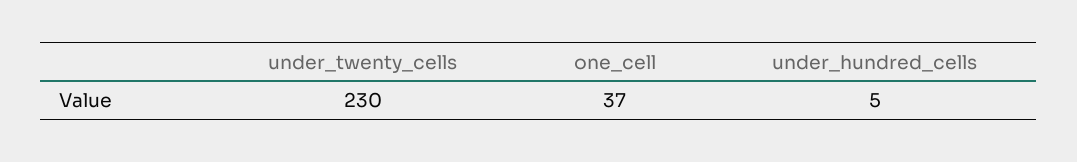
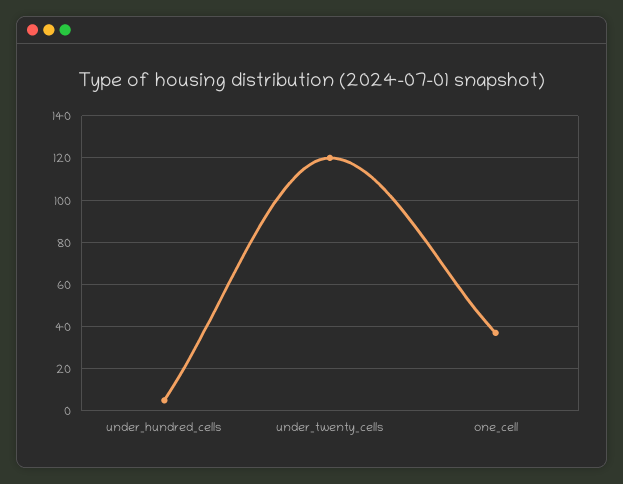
  {
-   "under_twenty_cells": 230,
+   "under_twenty_cells": 120,
    "one_cell": 37,
    "under_hundred_cells": 5
  }

